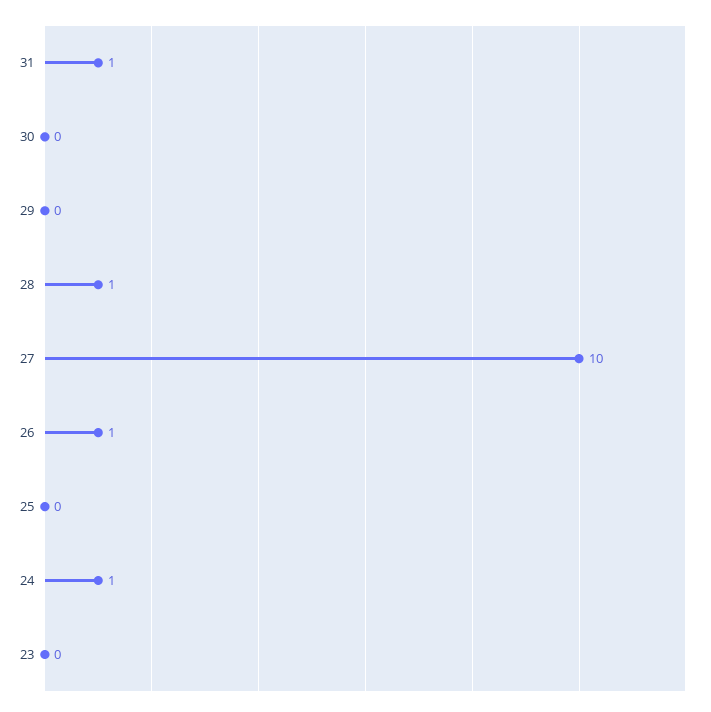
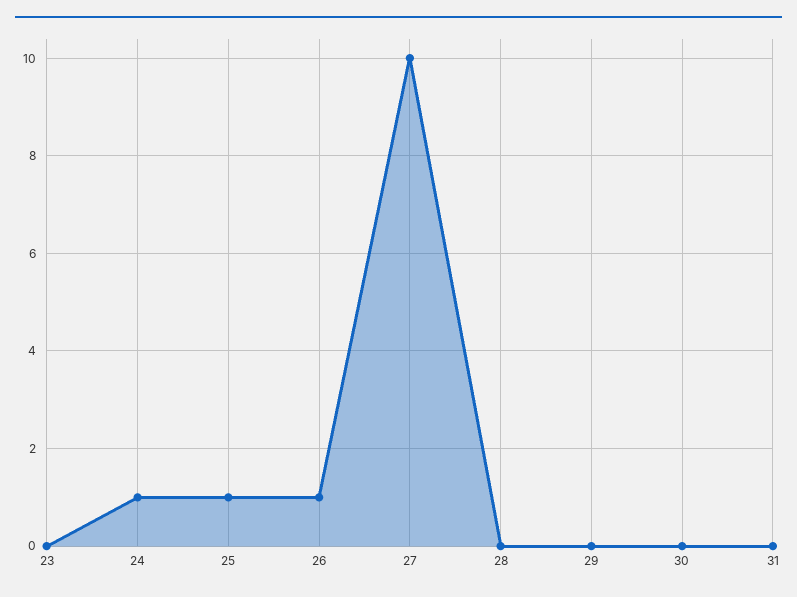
  {
-   "31": 1,
+   "31": 0,
    "30": 0,
    "29": 0,
-   "28": 1,
+   "28": 0,
    "27": 10,
    "26": 1,
-   "25": 0,
+   "25": 1,
    "24": 1,
    "23": 0
  }

